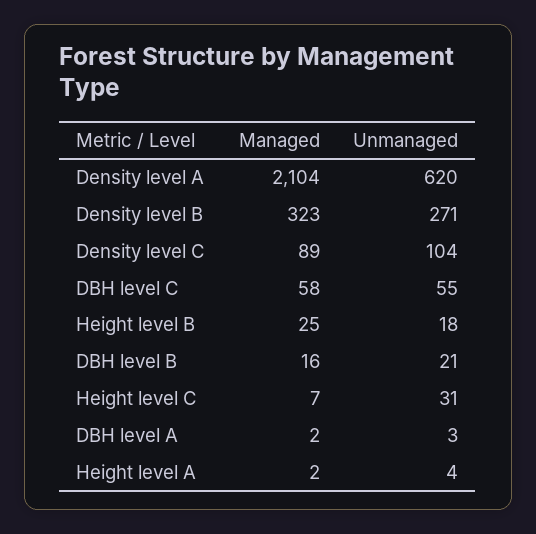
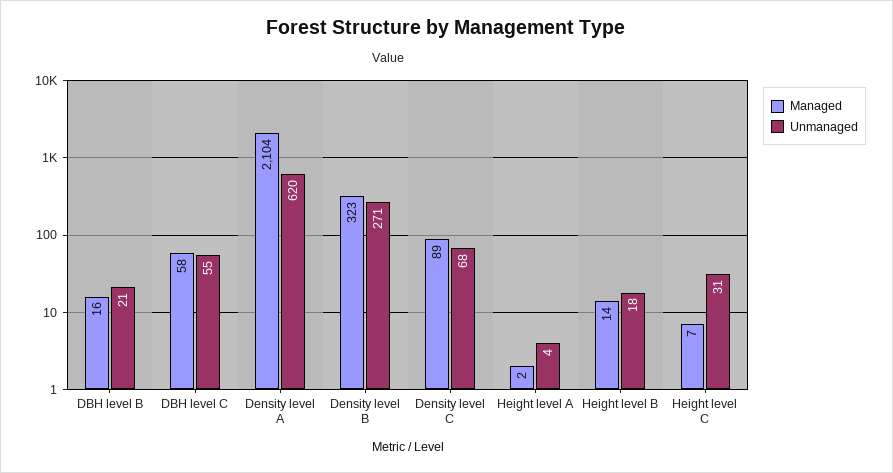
  {
    "Managed": {
      "Density level A": 2104,
      "Density level B": 323,
      "Density level C": 89,
      "DBH level C": 58,
-     "Height level B": 25,
+     "Height level B": 14,
      "DBH level B": 16,
      "Height level C": 7,
-     "DBH level A": 2,
      "Height level A": 2
    },
    "Unmanaged": {
      "Density level A": 620,
      "Density level B": 271,
-     "Density level C": 104,
+     "Density level C": 68,
      "DBH level C": 55,
      "Height level B": 18,
      "DBH level B": 21,
      "Height level C": 31,
-     "DBH level A": 3,
      "Height level A": 4
    }
  }

